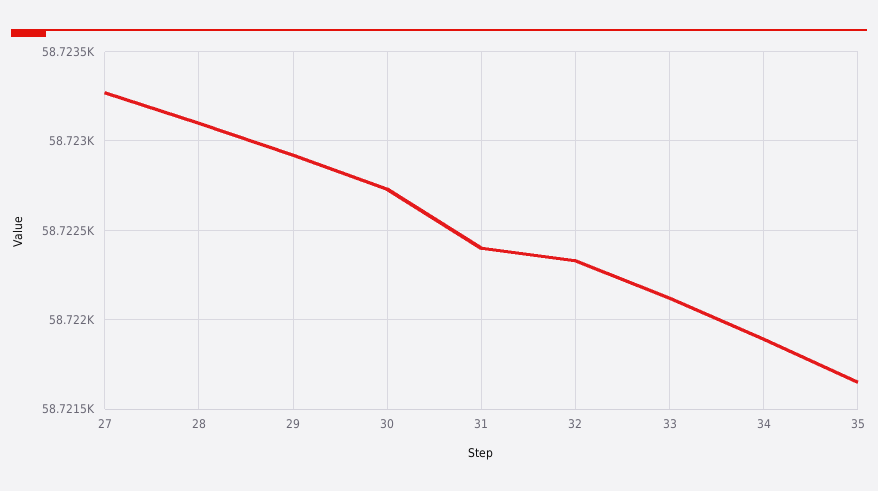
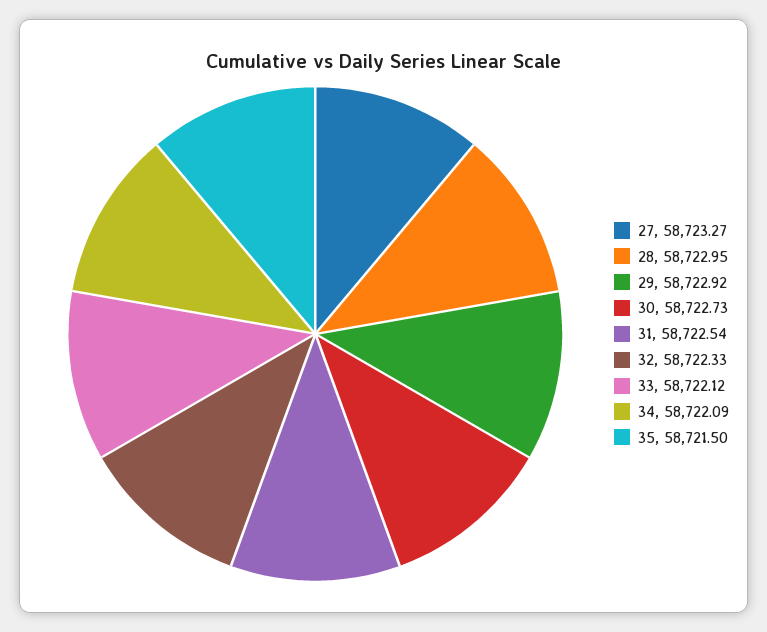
  {
    "27": 58723.27,
-   "28": 58723.1,
+   "28": 58722.95,
    "29": 58722.92,
    "30": 58722.73,
-   "31": 58722.4,
+   "31": 58722.54,
    "32": 58722.33,
    "33": 58722.12,
-   "34": 58721.9,
+   "34": 58722.09,
-   "35": 58721.65
+   "35": 58721.5
  }

